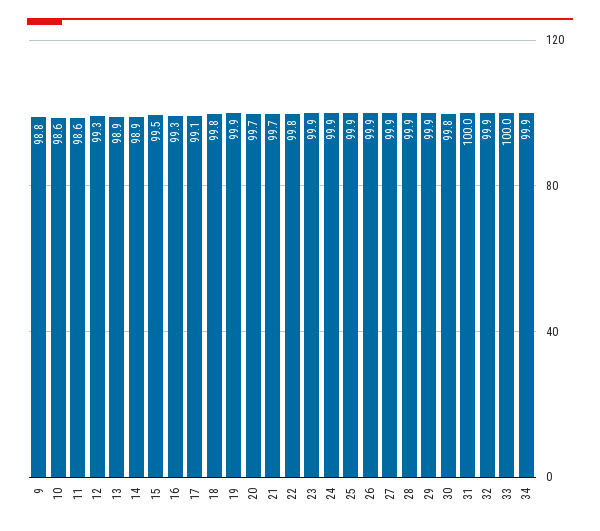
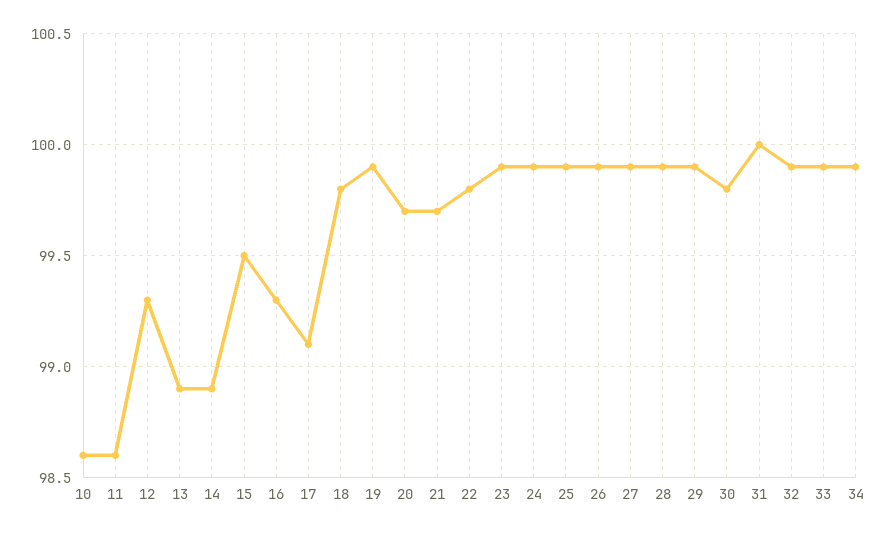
  {
-   "9": 98.8,
    "10": 98.6,
    "11": 98.6,
    "12": 99.3,
    "13": 98.9,
    "14": 98.9,
    "15": 99.5,
    "16": 99.3,
    "17": 99.1,
    "18": 99.8,
    "19": 99.9,
    "20": 99.7,
    "21": 99.7,
    "22": 99.8,
    "23": 99.9,
    "24": 99.9,
    "25": 99.9,
    "26": 99.9,
    "27": 99.9,
    "28": 99.9,
    "29": 99.9,
    "30": 99.8,
    "31": 100,
    "32": 99.9,
-   "33": 100,
+   "33": 99.9,
    "34": 99.9
  }

